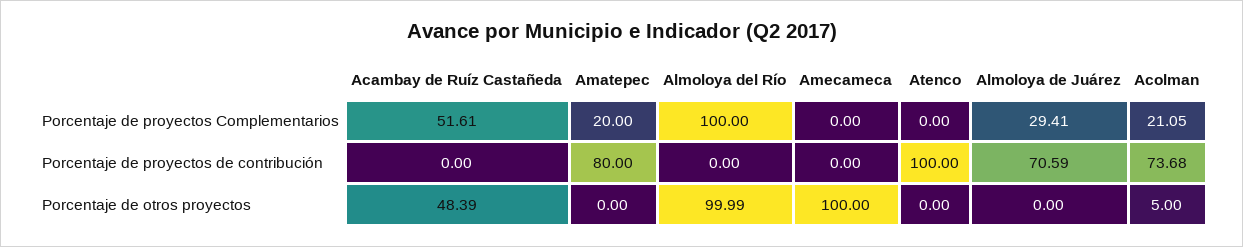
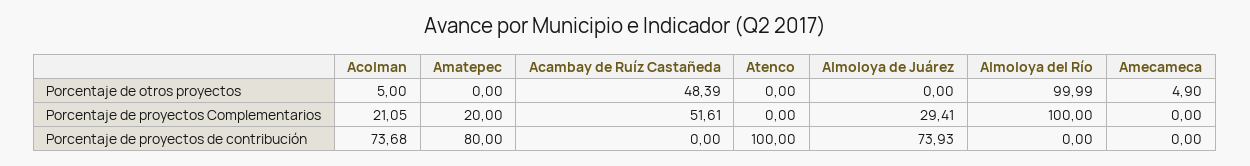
  {
    "Acambay de Ruíz Castañeda": {
      "Porcentaje de proyectos Complementarios": 51.61,
      "Porcentaje de proyectos de contribución": 0,
      "Porcentaje de otros proyectos": 48.39
    },
    "Amatepec": {
      "Porcentaje de proyectos Complementarios": 20,
      "Porcentaje de proyectos de contribución": 80,
      "Porcentaje de otros proyectos": 0
    },
    "Almoloya del Río": {
      "Porcentaje de proyectos Complementarios": 100,
      "Porcentaje de proyectos de contribución": 0,
      "Porcentaje de otros proyectos": 99.99
    },
    "Amecameca": {
      "Porcentaje de proyectos Complementarios": 0,
      "Porcentaje de proyectos de contribución": 0,
-     "Porcentaje de otros proyectos": 100
+     "Porcentaje de otros proyectos": 4.9
    },
    "Atenco": {
      "Porcentaje de proyectos Complementarios": 0,
      "Porcentaje de proyectos de contribución": 100,
      "Porcentaje de otros proyectos": 0
    },
    "Almoloya de Juárez": {
      "Porcentaje de proyectos Complementarios": 29.41,
-     "Porcentaje de proyectos de contribución": 70.59,
+     "Porcentaje de proyectos de contribución": 73.93,
      "Porcentaje de otros proyectos": 0
    },
    "Acolman": {
      "Porcentaje de proyectos Complementarios": 21.05,
      "Porcentaje de proyectos de contribución": 73.68,
      "Porcentaje de otros proyectos": 5
    }
  }

